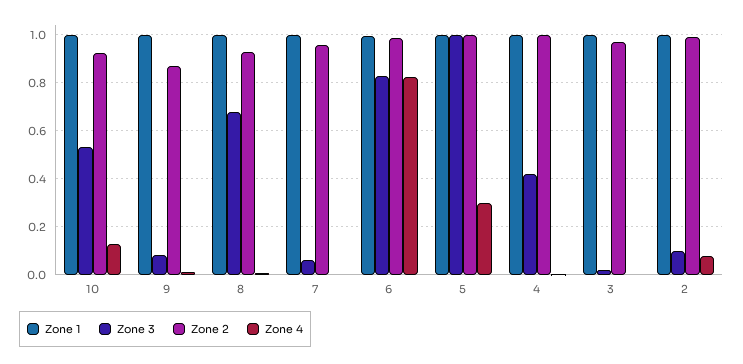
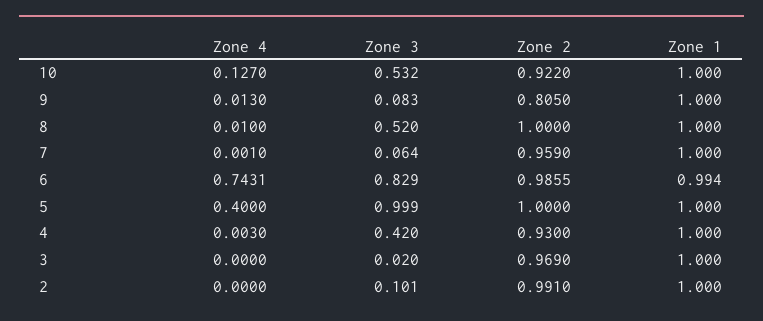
  {
    "Zone 1": {
      "10": 1,
      "9": 1,
      "8": 1,
      "7": 1,
      "6": 0.994,
      "5": 1,
      "4": 1,
      "3": 1,
      "2": 1
    },
    "Zone 3": {
      "10": 0.532,
      "9": 0.083,
-     "8": 0.675,
+     "8": 0.52,
      "7": 0.064,
      "6": 0.829,
      "5": 0.999,
      "4": 0.42,
      "3": 0.02,
      "2": 0.101
    },
    "Zone 2": {
      "10": 0.922,
-     "9": 0.875,
+     "9": 0.805,
-     "8": 0.925,
+     "8": 1,
      "7": 0.959,
      "6": 0.9855,
      "5": 1,
-     "4": 1,
+     "4": 0.93,
      "3": 0.969,
      "2": 0.991
    },
    "Zone 4": {
      "10": 0.127,
      "9": 0.013,
      "8": 0.01,
      "7": 0.001,
-     "6": 0.825,
+     "6": 0.7431,
-     "5": 0.3,
+     "5": 0.4,
      "4": 0.003,
      "3": 0,
-     "2": 0.075
+     "2": 0
    }
  }

